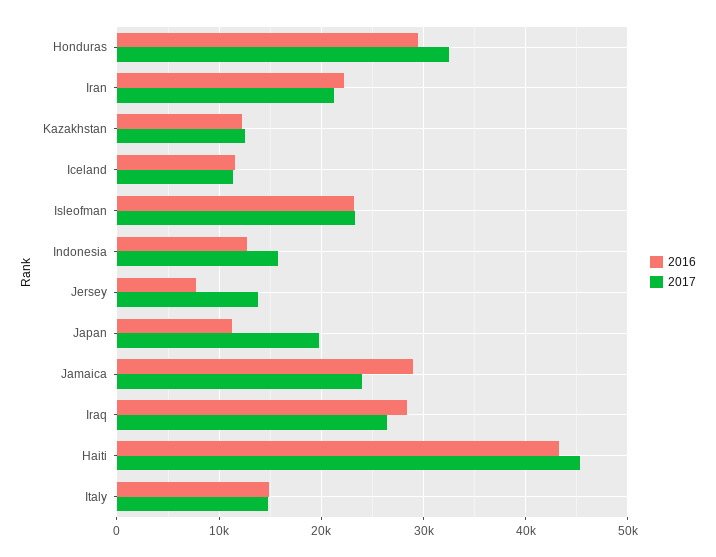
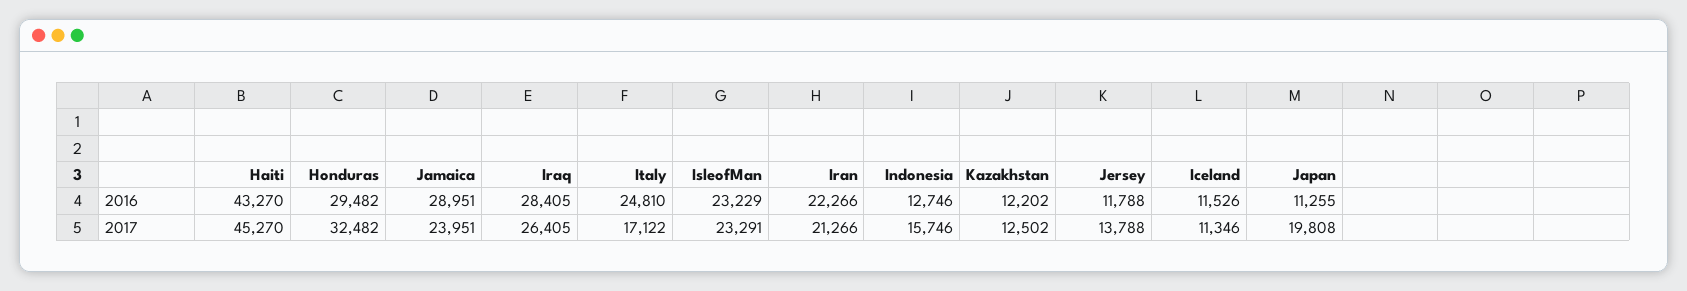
  {
    "2016": {
      "Honduras": 29482,
      "Iran": 22266,
      "Kazakhstan": 12202,
      "Iceland": 11526,
      "Isleofman": 23229,
      "Indonesia": 12746,
-     "Jersey": 8000,
+     "Jersey": 11788,
      "Japan": 11255,
      "Jamaica": 28951,
      "Iraq": 28405,
      "Haiti": 43270,
-     "Italy": 15000
+     "Italy": 24810
    },
    "2017": {
      "Honduras": 32482,
      "Iran": 21266,
      "Kazakhstan": 12502,
      "Iceland": 11346,
      "Isleofman": 23291,
      "Indonesia": 15746,
      "Jersey": 13788,
      "Japan": 19808,
      "Jamaica": 23951,
      "Iraq": 26405,
      "Haiti": 45270,
-     "Italy": 15000
+     "Italy": 17122
    }
  }

